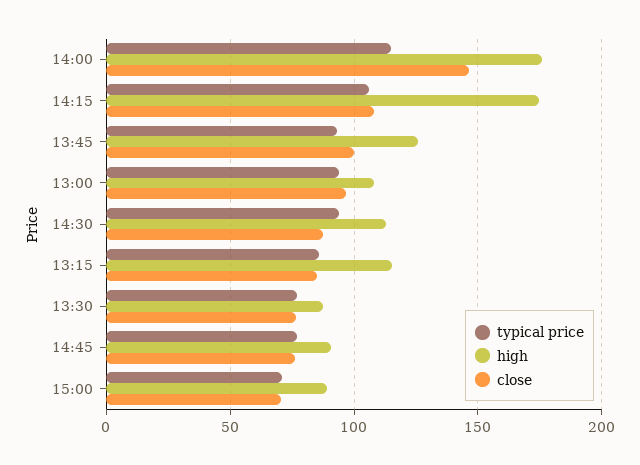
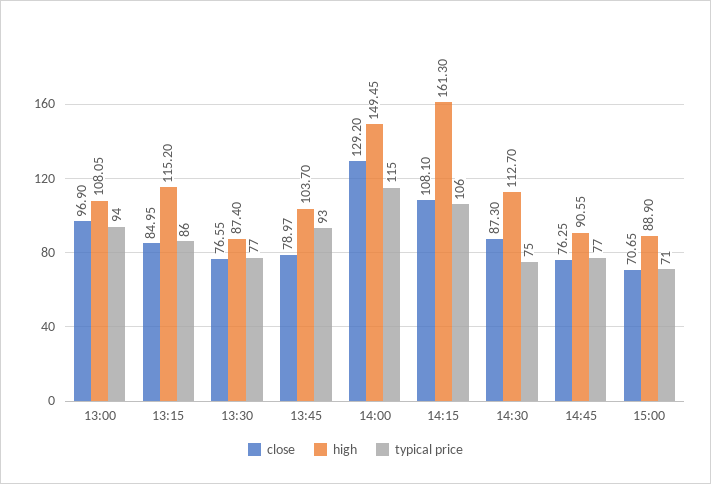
  {
    "typical price": {
      "14:00": 115,
      "14:15": 106,
      "13:45": 93,
      "13:00": 94,
-     "14:30": 95,
+     "14:30": 75,
      "13:15": 86,
      "13:30": 77,
      "14:45": 77,
      "15:00": 71
    },
    "high": {
-     "14:00": 175,
+     "14:00": 149.45,
-     "14:15": 175,
+     "14:15": 161.3,
-     "13:45": 125,
+     "13:45": 103.7,
      "13:00": 108.05,
      "14:30": 112.7,
      "13:15": 115.2,
      "13:30": 87.4,
      "14:45": 90.55,
      "15:00": 88.9
    },
    "close": {
-     "14:00": 145,
+     "14:00": 129.2,
      "14:15": 108.1,
-     "13:45": 100,
+     "13:45": 78.97,
      "13:00": 96.9,
      "14:30": 87.3,
      "13:15": 84.95,
      "13:30": 76.55,
      "14:45": 76.25,
      "15:00": 70.65
    }
  }

